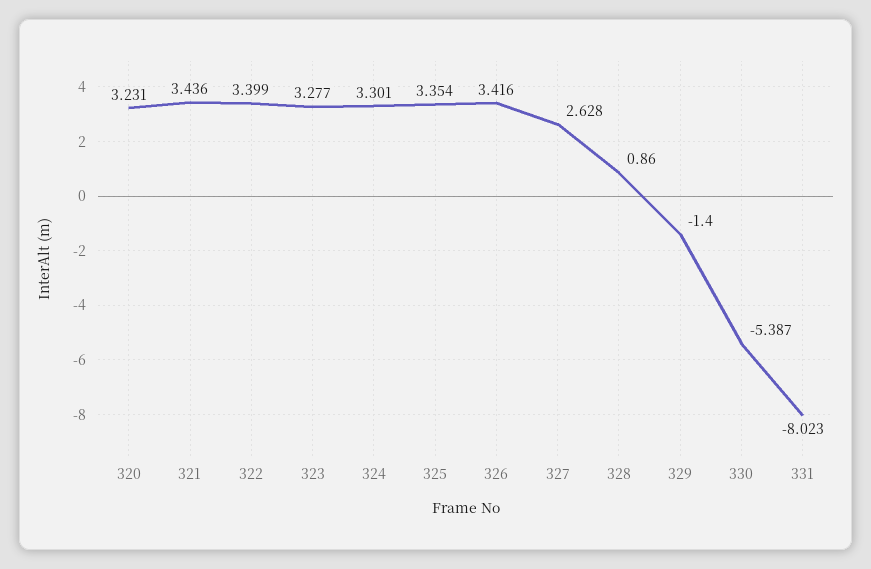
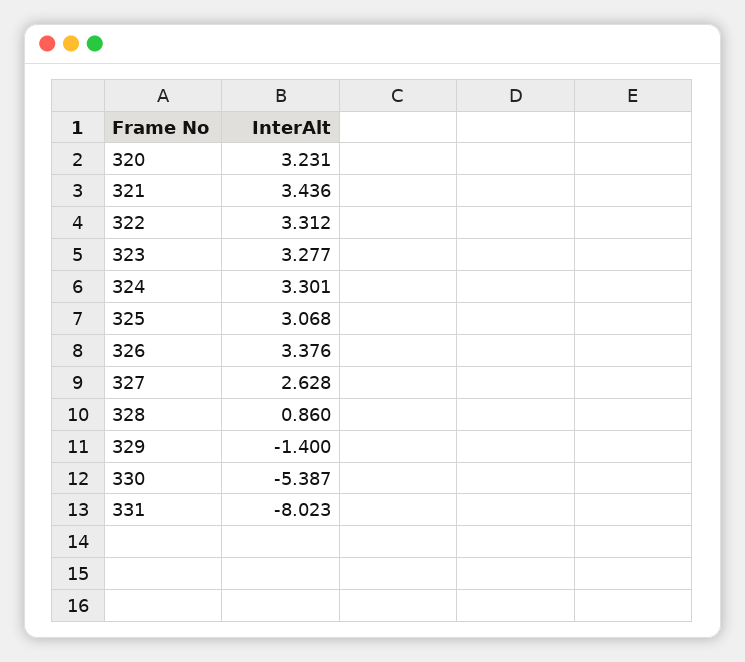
  {
    "320": 3.231,
    "321": 3.436,
-   "322": 3.399,
+   "322": 3.312,
    "323": 3.277,
    "324": 3.301,
-   "325": 3.354,
+   "325": 3.068,
-   "326": 3.416,
+   "326": 3.376,
    "327": 2.628,
    "328": 0.86,
    "329": -1.4,
    "330": -5.387,
    "331": -8.023
  }

